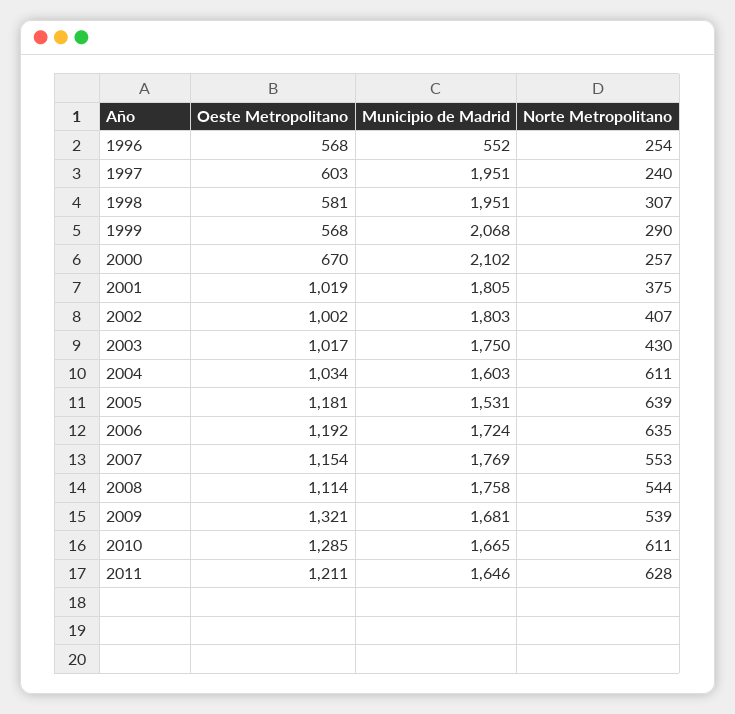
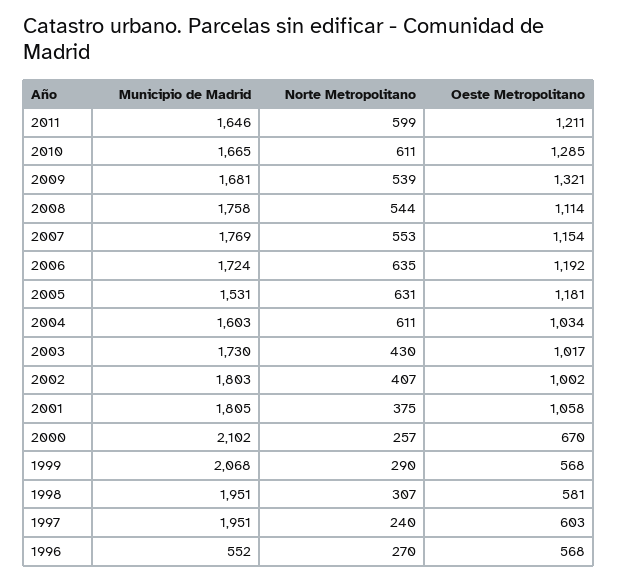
  {
    "Oeste Metropolitano": {
      "1996": 568,
      "1997": 603,
      "1998": 581,
      "1999": 568,
      "2000": 670,
-     "2001": 1019,
+     "2001": 1058,
      "2002": 1002,
      "2003": 1017,
      "2004": 1034,
      "2005": 1181,
      "2006": 1192,
      "2007": 1154,
      "2008": 1114,
      "2009": 1321,
      "2010": 1285,
      "2011": 1211
    },
    "Municipio de Madrid": {
      "1996": 552,
      "1997": 1951,
      "1998": 1951,
      "1999": 2068,
      "2000": 2102,
      "2001": 1805,
      "2002": 1803,
-     "2003": 1750,
+     "2003": 1730,
      "2004": 1603,
      "2005": 1531,
      "2006": 1724,
      "2007": 1769,
      "2008": 1758,
      "2009": 1681,
      "2010": 1665,
      "2011": 1646
    },
    "Norte Metropolitano": {
-     "1996": 254,
+     "1996": 270,
      "1997": 240,
      "1998": 307,
      "1999": 290,
      "2000": 257,
      "2001": 375,
      "2002": 407,
      "2003": 430,
      "2004": 611,
-     "2005": 639,
+     "2005": 631,
      "2006": 635,
      "2007": 553,
      "2008": 544,
      "2009": 539,
      "2010": 611,
-     "2011": 628
+     "2011": 599
    }
  }

